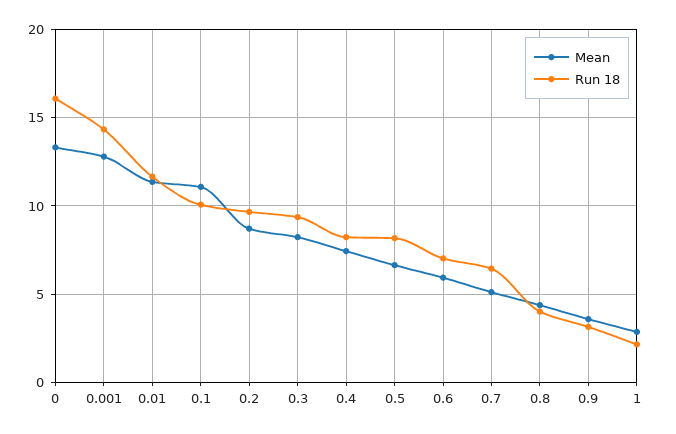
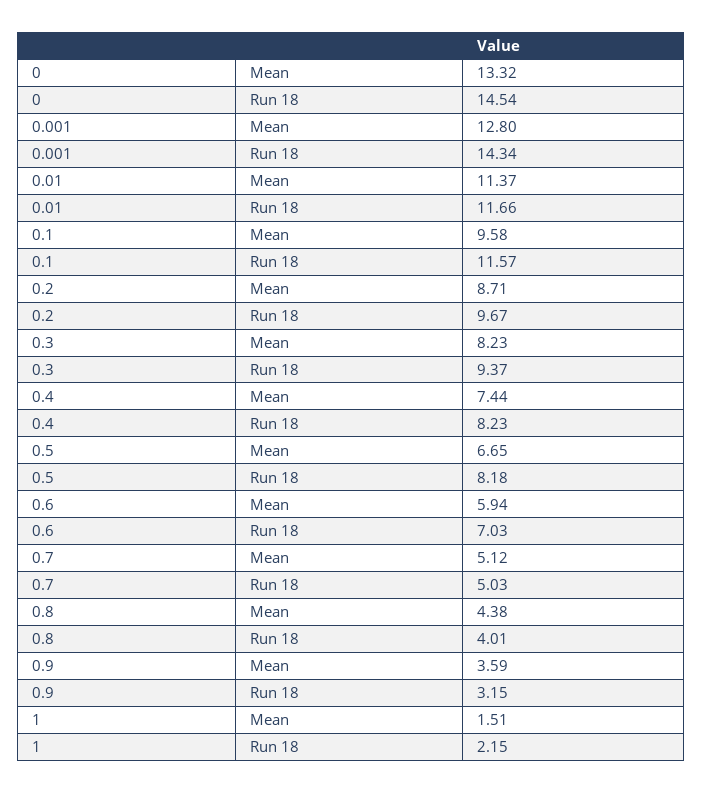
  {
    "Mean": {
      "0": 13.32,
      "0.001": 12.8,
      "0.01": 11.37,
-     "0.1": 11,
+     "0.1": 9.58,
      "0.2": 8.71,
      "0.3": 8.23,
      "0.4": 7.44,
      "0.5": 6.65,
      "0.6": 5.94,
      "0.7": 5.12,
      "0.8": 4.38,
      "0.9": 3.59,
-     "1": 3
+     "1": 1.51
    },
    "Run 18": {
-     "0": 16,
+     "0": 14.54,
      "0.001": 14.34,
      "0.01": 11.66,
-     "0.1": 10,
+     "0.1": 11.57,
      "0.2": 9.67,
      "0.3": 9.37,
      "0.4": 8.23,
      "0.5": 8.18,
      "0.6": 7.03,
-     "0.7": 6.5,
+     "0.7": 5.03,
      "0.8": 4.01,
      "0.9": 3.15,
      "1": 2.15
    }
  }

